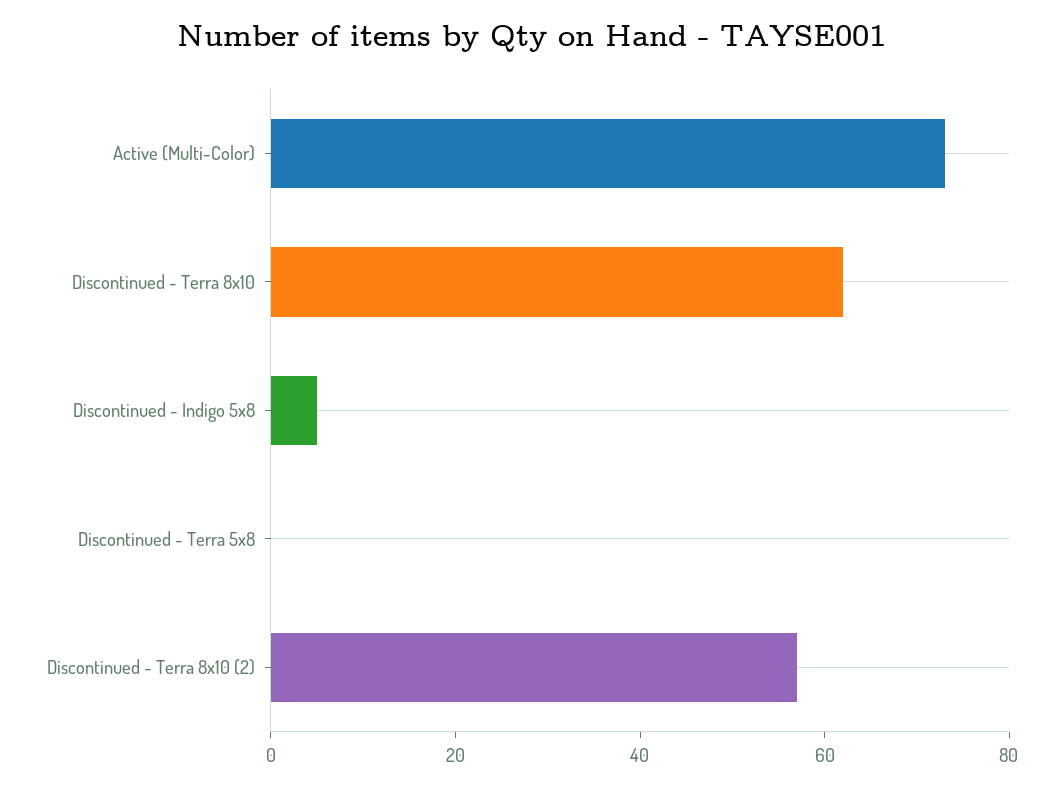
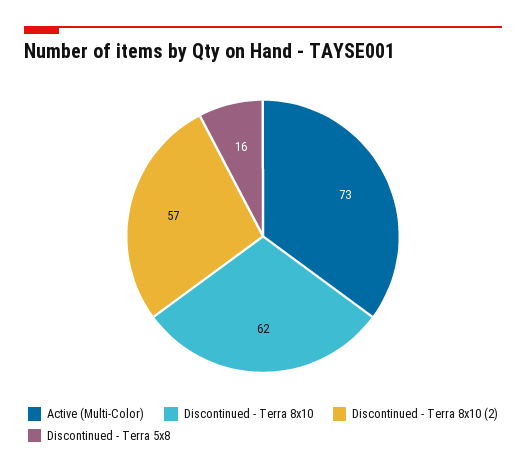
  {
    "Active (Multi-Color)": 73,
    "Discontinued - Terra 8x10": 62,
-   "Discontinued - Indigo 5x8": 5,
-   "Discontinued - Terra 5x8": 0,
+   "Discontinued - Terra 5x8": 16,
    "Discontinued - Terra 8x10 (2)": 57
  }

